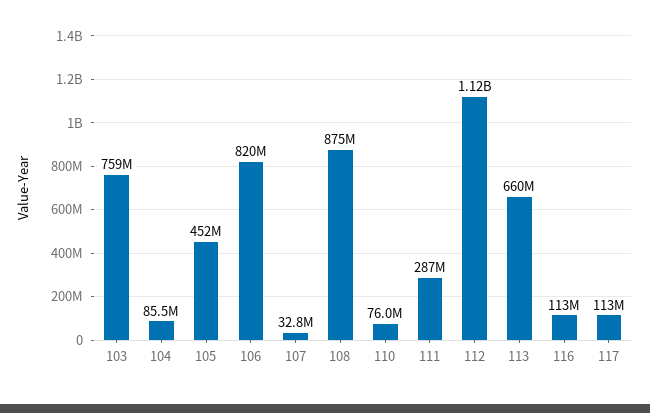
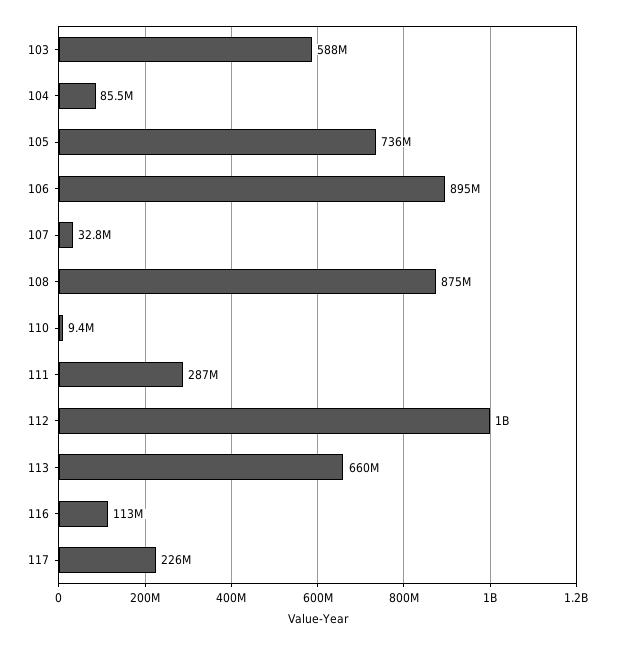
  {
-   "103": 759000000,
+   "103": 588000000,
    "104": 85500000,
-   "105": 452000000,
+   "105": 736000000,
-   "106": 820000000,
+   "106": 895000000,
    "107": 32800000,
    "108": 875000000,
-   "110": 76000000,
+   "110": 9400000,
    "111": 287000000,
-   "112": 1120000000,
+   "112": 1000000000,
    "113": 660000000,
    "116": 113000000,
-   "117": 113000000
+   "117": 226000000
  }

